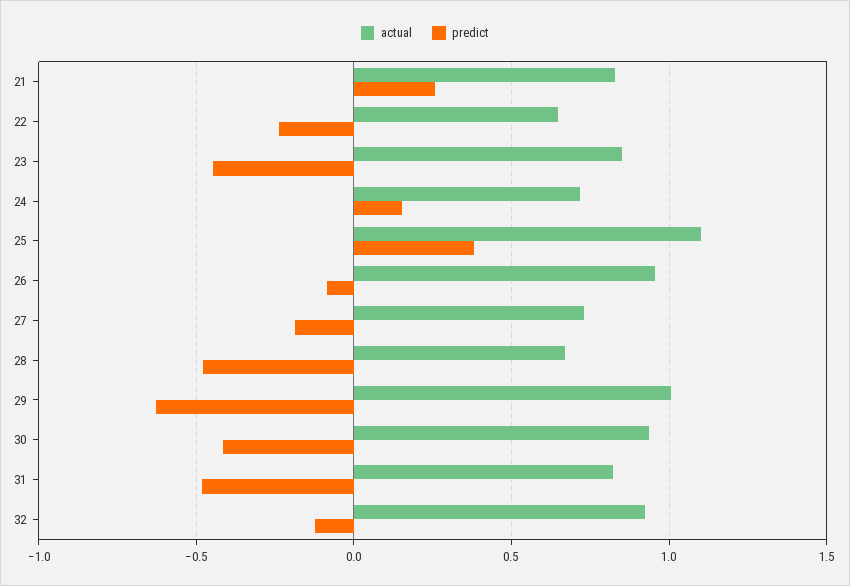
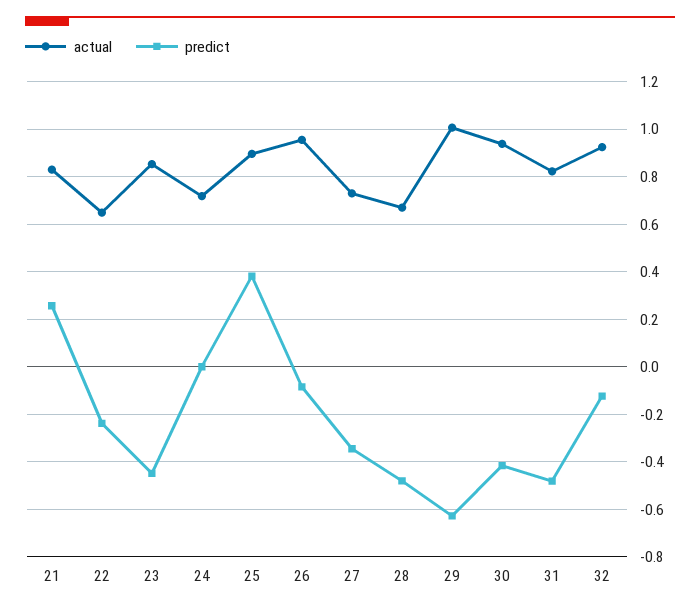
  {
    "actual": {
      "21": 0.85,
      "22": 0.65,
      "23": 0.85,
      "24": 0.7,
-     "25": 1.1,
+     "25": 0.9,
      "26": 0.95,
      "27": 0.75,
      "28": 0.65,
      "29": 1,
      "30": 0.95,
      "31": 0.8,
      "32": 0.9
    },
    "predict": {
      "21": 0.25,
      "22": -0.25,
      "23": -0.45,
-     "24": 0.15,
+     "24": 0,
      "25": 0.4,
      "26": -0.1,
-     "27": -0.2,
+     "27": -0.35,
      "28": -0.5,
      "29": -0.65,
      "30": -0.4,
      "31": -0.5,
      "32": -0.1
    }
  }

